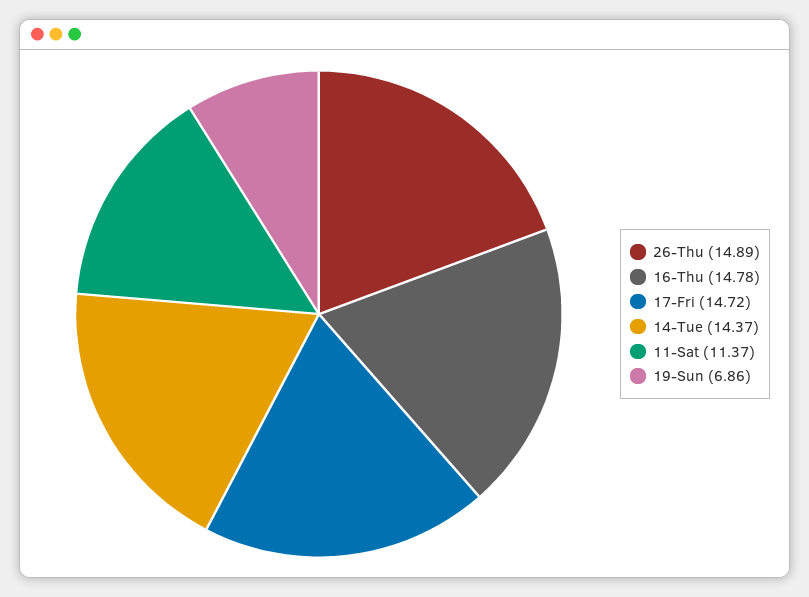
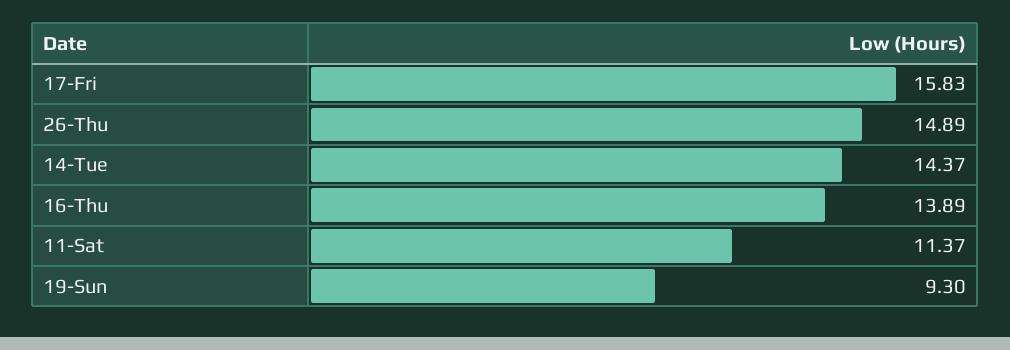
  {
    "26-Thu": 14.89,
-   "16-Thu": 14.78,
+   "16-Thu": 13.89,
-   "17-Fri": 14.72,
+   "17-Fri": 15.83,
    "14-Tue": 14.37,
    "11-Sat": 11.37,
-   "19-Sun": 6.86
+   "19-Sun": 9.3
  }

